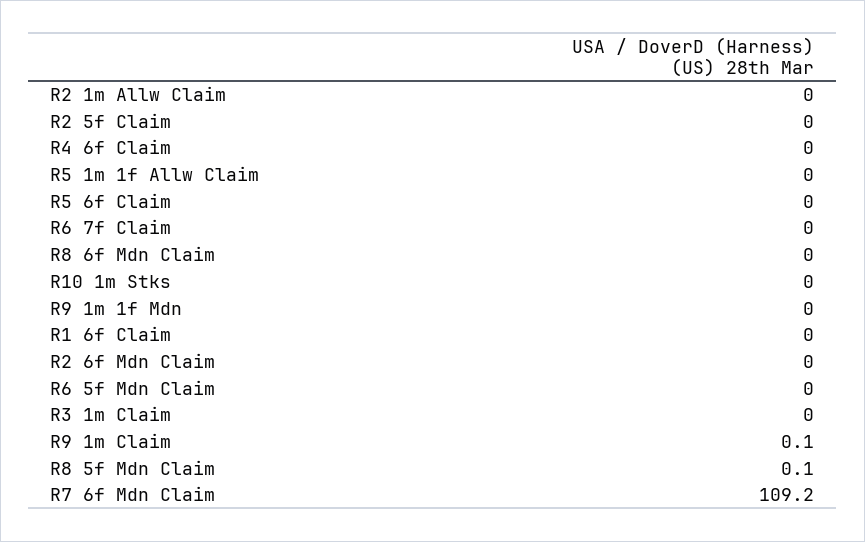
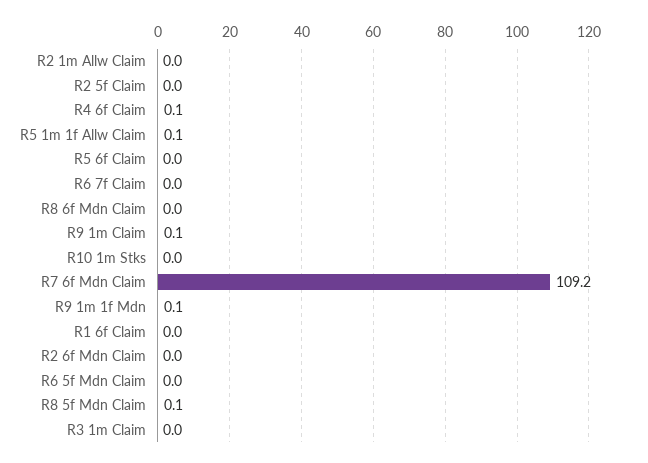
  {
    "R2 1m Allw Claim": 0,
    "R2 5f Claim": 0,
-   "R4 6f Claim": 0,
+   "R4 6f Claim": 0.1,
-   "R5 1m 1f Allw Claim": 0,
+   "R5 1m 1f Allw Claim": 0.1,
    "R5 6f Claim": 0,
    "R6 7f Claim": 0,
    "R8 6f Mdn Claim": 0,
    "R10 1m Stks": 0,
-   "R9 1m 1f Mdn": 0,
+   "R9 1m 1f Mdn": 0.1,
    "R1 6f Claim": 0,
    "R2 6f Mdn Claim": 0,
    "R6 5f Mdn Claim": 0,
    "R3 1m Claim": 0,
    "R9 1m Claim": 0.1,
    "R8 5f Mdn Claim": 0.1,
    "R7 6f Mdn Claim": 109.2
  }

